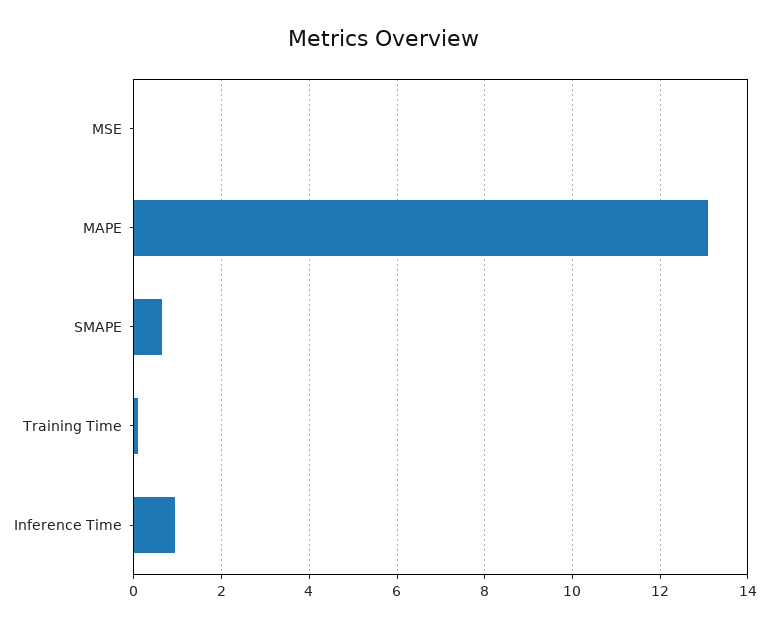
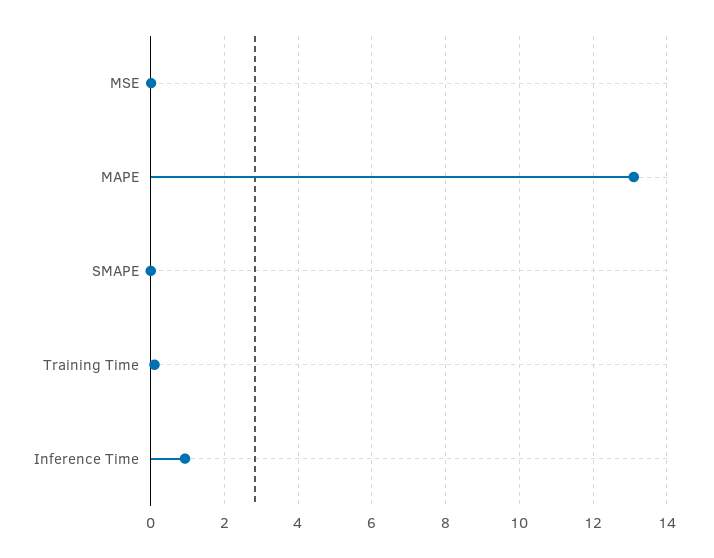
  {
    "MSE": 0,
    "MAPE": 13.2,
-   "SMAPE": 0.6,
+   "SMAPE": 0,
    "Training Time": 0.2,
    "Inference Time": 1
  }

